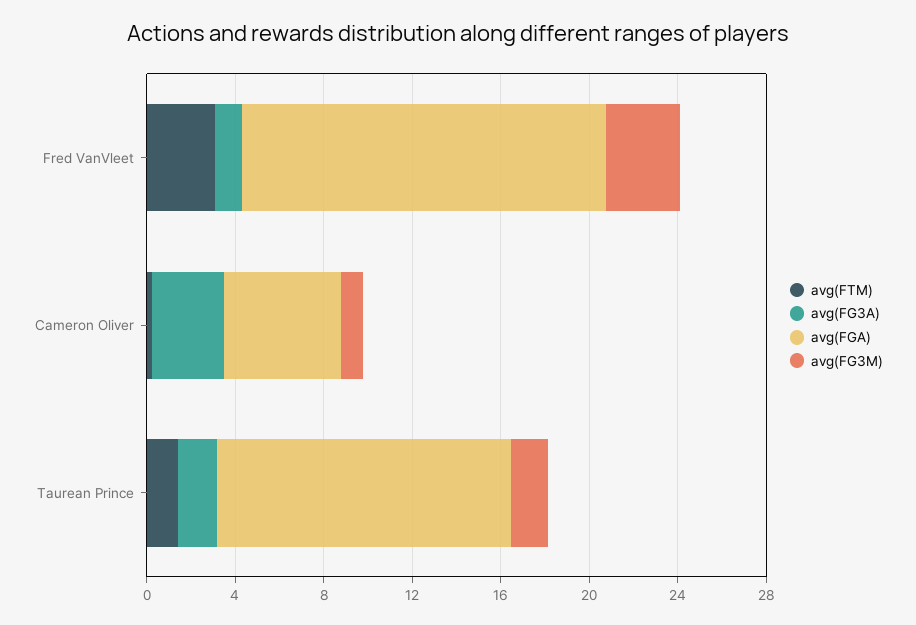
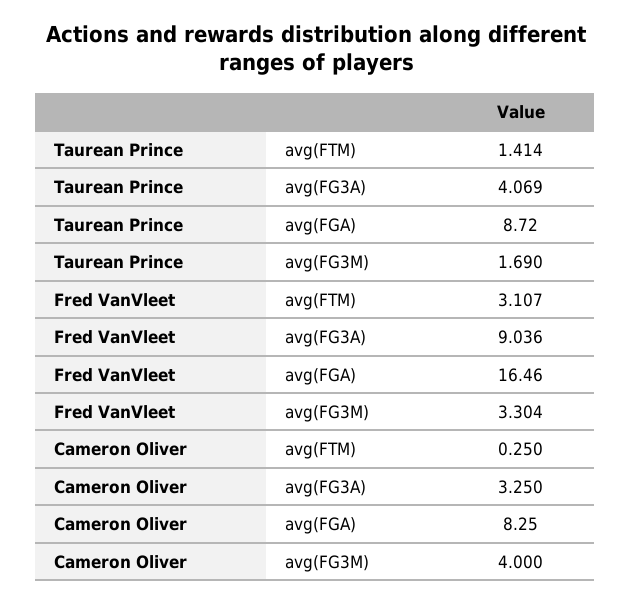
  {
    "avg(FTM)": {
      "Fred VanVleet": 3.107,
      "Cameron Oliver": 0.25,
      "Taurean Prince": 1.414
    },
    "avg(FG3A)": {
-     "Fred VanVleet": 1,
+     "Fred VanVleet": 9.036,
      "Cameron Oliver": 3.25,
-     "Taurean Prince": 2
+     "Taurean Prince": 4.069
    },
    "avg(FGA)": {
      "Fred VanVleet": 16.46,
-     "Cameron Oliver": 5,
+     "Cameron Oliver": 8.25,
-     "Taurean Prince": 13
+     "Taurean Prince": 8.72
    },
    "avg(FG3M)": {
      "Fred VanVleet": 3.304,
-     "Cameron Oliver": 1,
+     "Cameron Oliver": 4,
      "Taurean Prince": 1.69
    }
  }

